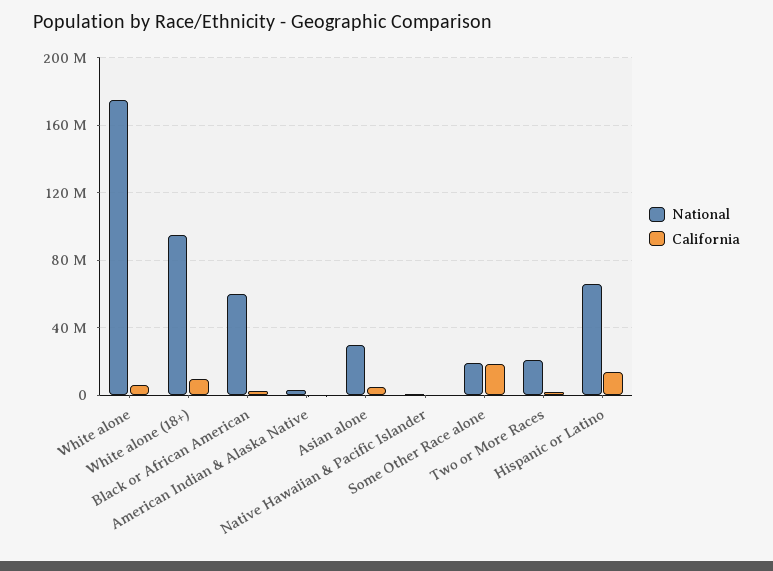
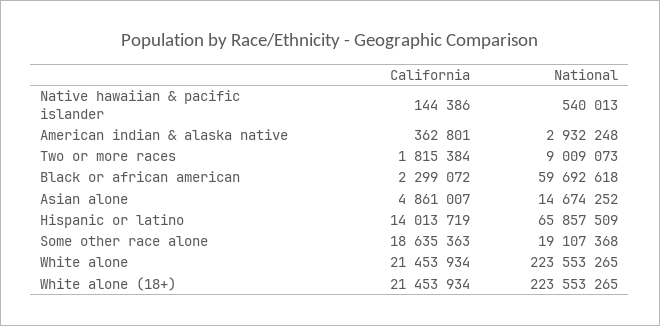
  {
    "National": {
-     "White alone": 175000000,
+     "White alone": 223553265,
-     "White alone (18+)": 95000000,
+     "White alone (18+)": 223553265,
      "Black or African American": 59692618,
      "American Indian & Alaska Native": 2932248,
-     "Asian alone": 30000000,
+     "Asian alone": 14674252,
      "Native Hawaiian & Pacific Islander": 540013,
      "Some Other Race alone": 19107368,
-     "Two or More Races": 20000000,
+     "Two or More Races": 9009073,
      "Hispanic or Latino": 65857509
    },
    "California": {
-     "White alone": 5000000,
+     "White alone": 21453934,
-     "White alone (18+)": 10000000,
+     "White alone (18+)": 21453934,
      "Black or African American": 2299072,
      "American Indian & Alaska Native": 362801,
      "Asian alone": 4861007,
      "Native Hawaiian & Pacific Islander": 144386,
      "Some Other Race alone": 18635363,
      "Two or More Races": 1815384,
      "Hispanic or Latino": 14013719
    }
  }

